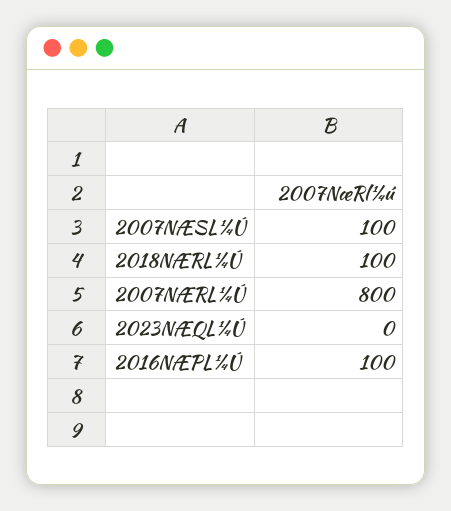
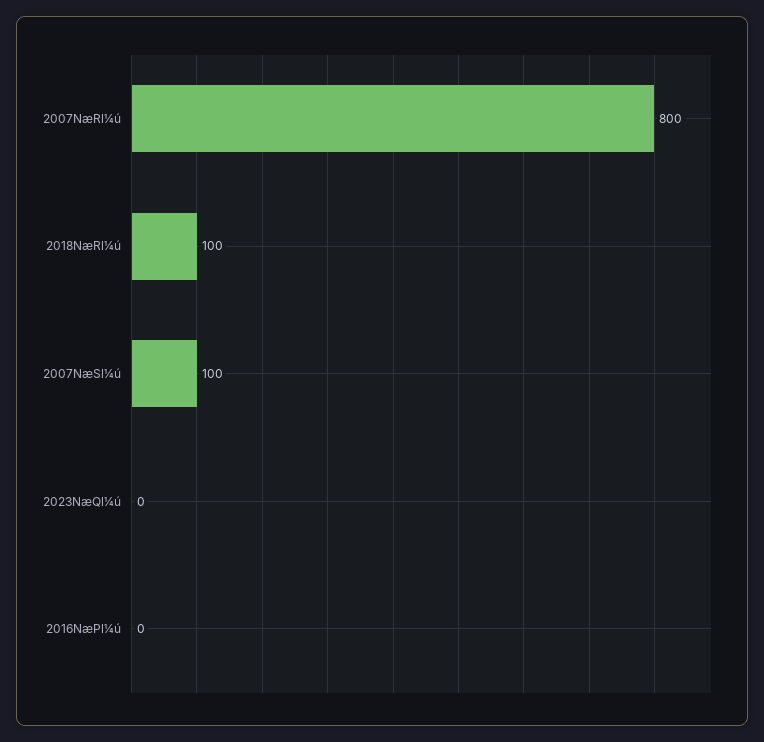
  {
    "2007NÆSL¼Ú": 100,
    "2018NÆRL¼Ú": 100,
    "2007NÆRL¼Ú": 800,
    "2023NÆQL¼Ú": 0,
-   "2016NÆPL¼Ú": 100
+   "2016NÆPL¼Ú": 0
  }

